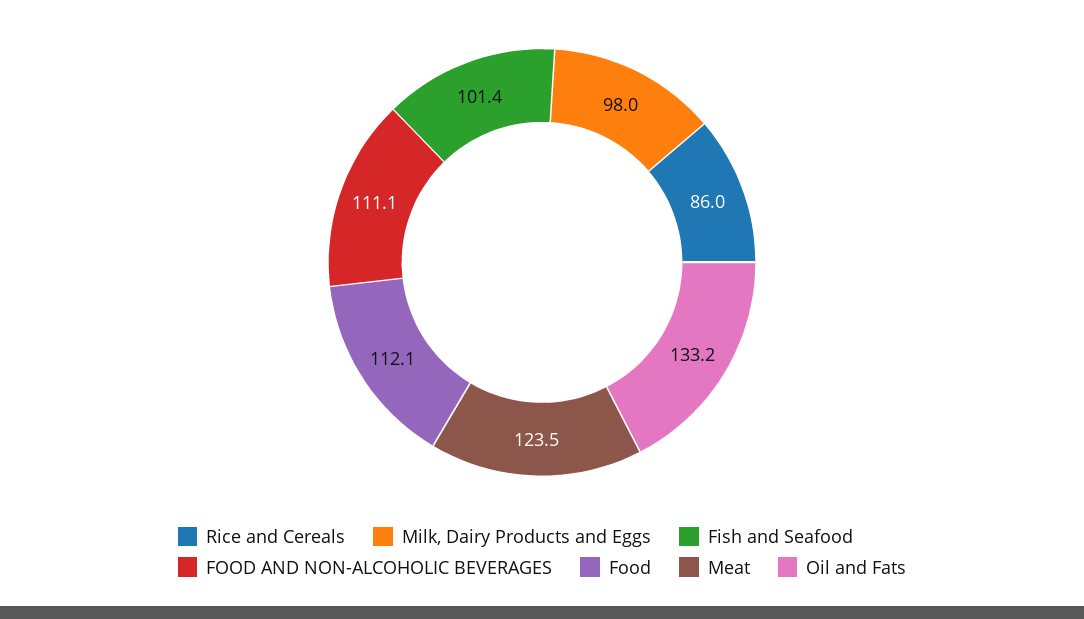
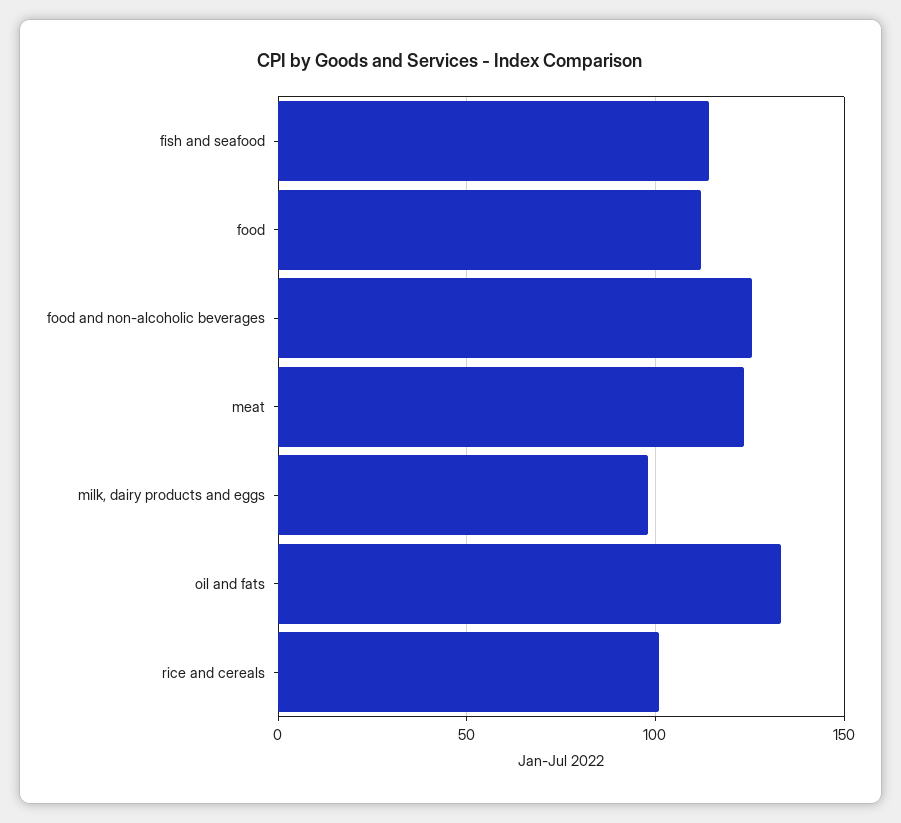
  {
-   "Rice and Cereals": 86,
+   "Rice and Cereals": 100,
    "Milk, Dairy Products and Eggs": 98,
-   "Fish and Seafood": 101.4,
+   "Fish and Seafood": 115,
-   "FOOD AND NON-ALCOHOLIC BEVERAGES": 111.1,
+   "FOOD AND NON-ALCOHOLIC BEVERAGES": 125,
    "Food": 112.1,
    "Meat": 123.5,
    "Oil and Fats": 133.2
  }

